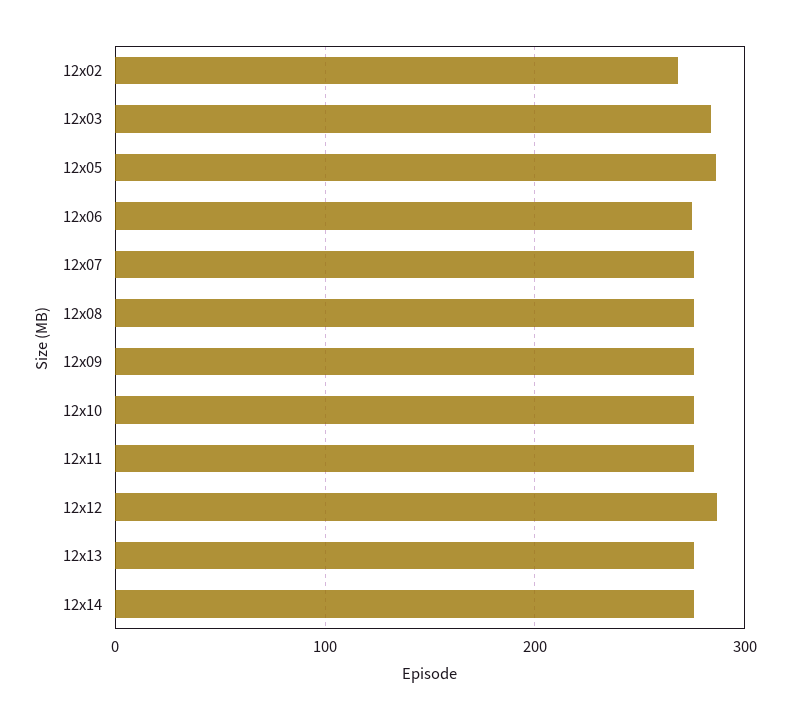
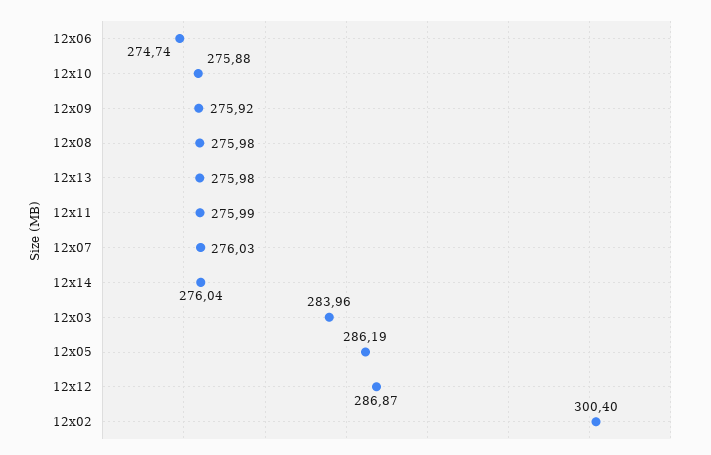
  {
-   "12x02": 270,
+   "12x02": 300.4,
    "12x03": 283.96,
    "12x05": 286.19,
    "12x06": 274.74,
    "12x07": 276.03,
    "12x08": 275.98,
    "12x09": 275.92,
    "12x10": 275.88,
    "12x11": 275.99,
    "12x12": 286.87,
    "12x13": 275.98,
    "12x14": 276.04
  }

